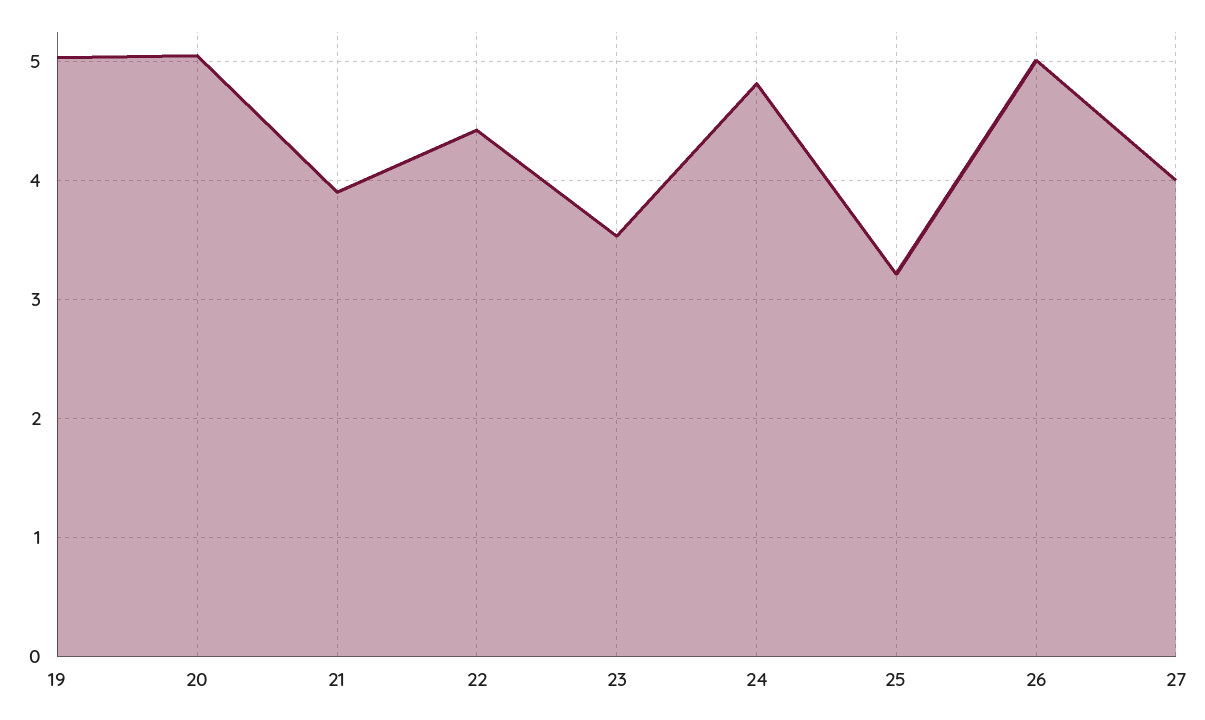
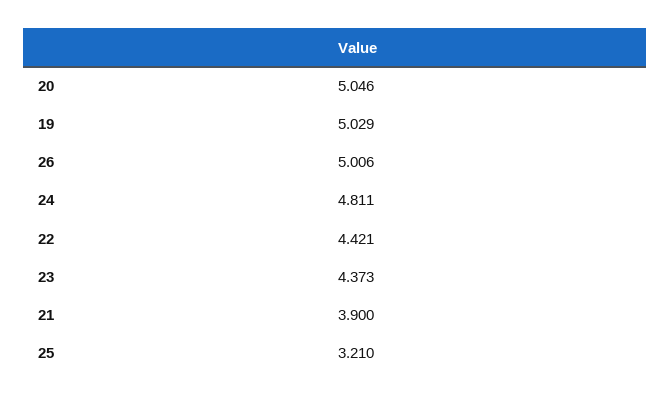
  {
    "19": 5.029,
    "20": 5.046,
    "21": 3.9,
    "22": 4.421,
-   "23": 3.5,
+   "23": 4.373,
    "24": 4.811,
    "25": 3.21,
-   "26": 5.006,
+   "26": 5.006
-   "27": 4
  }

